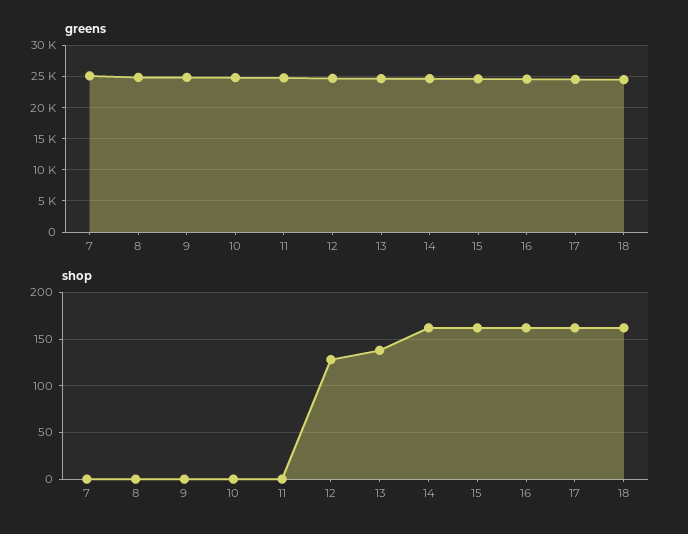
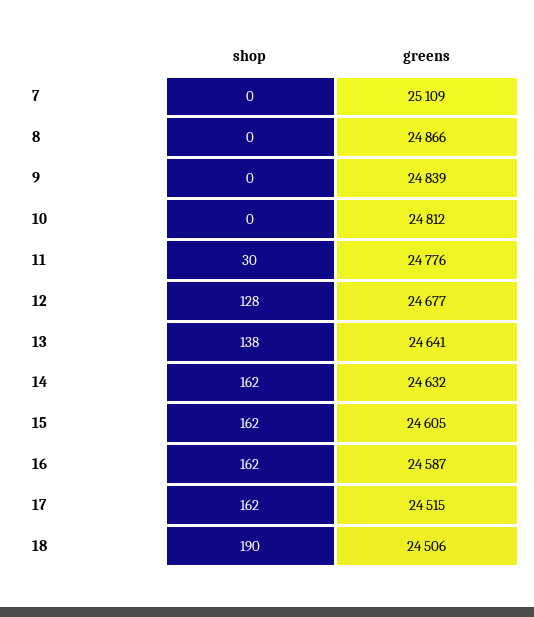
  {
    "greens": {
      "7": 25109,
      "8": 24866,
      "9": 24839,
      "10": 24812,
      "11": 24776,
      "12": 24677,
      "13": 24641,
      "14": 24632,
      "15": 24605,
      "16": 24587,
      "17": 24515,
      "18": 24506
    },
    "shop": {
      "7": 0,
      "8": 0,
      "9": 0,
      "10": 0,
-     "11": 0,
+     "11": 30,
      "12": 128,
      "13": 138,
      "14": 162,
      "15": 162,
      "16": 162,
      "17": 162,
-     "18": 160
+     "18": 190
    }
  }

